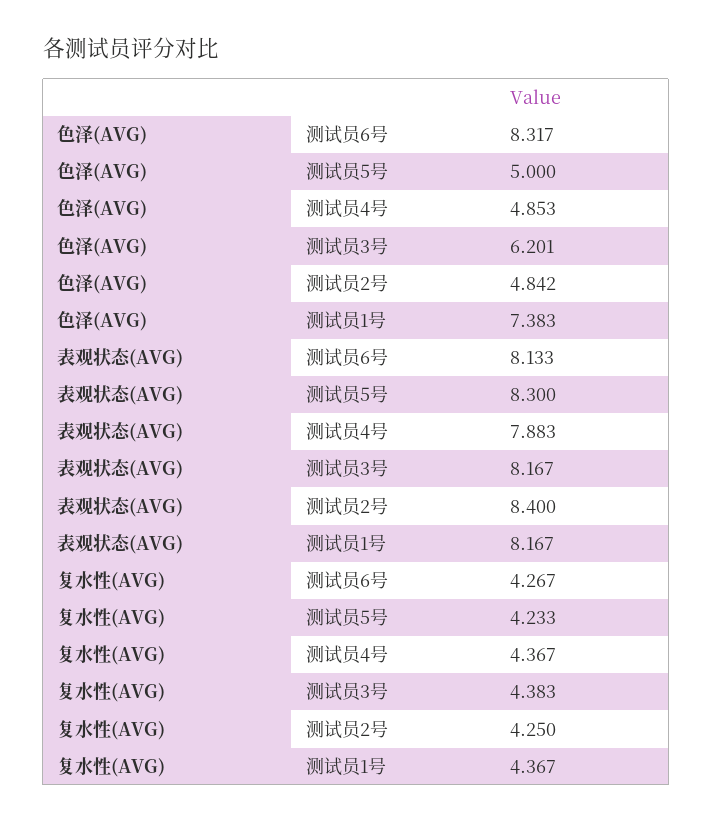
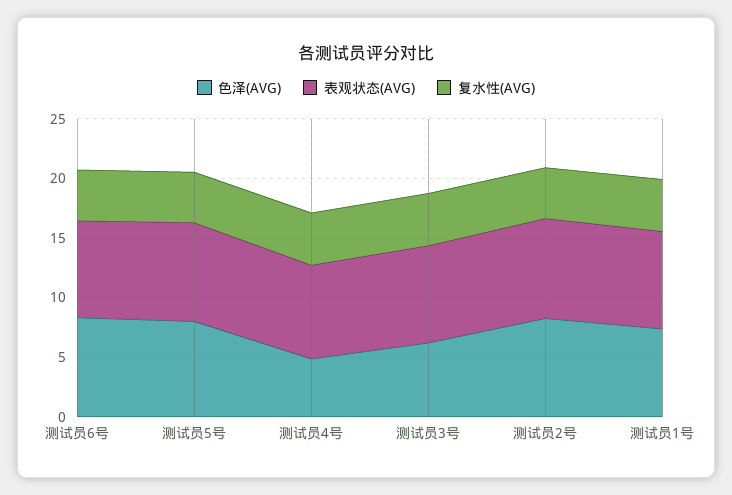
  {
    "色泽(AVG)": {
      "测试员6号": 8.317,
-     "测试员5号": 5,
+     "测试员5号": 8,
      "测试员4号": 4.853,
      "测试员3号": 6.201,
-     "测试员2号": 4.842,
+     "测试员2号": 8,
      "测试员1号": 7.383
    },
    "表观状态(AVG)": {
      "测试员6号": 8.133,
      "测试员5号": 8.3,
      "测试员4号": 7.883,
      "测试员3号": 8.167,
      "测试员2号": 8.4,
      "测试员1号": 8.167
    },
    "复水性(AVG)": {
      "测试员6号": 4.267,
      "测试员5号": 4.233,
      "测试员4号": 4.367,
      "测试员3号": 4.383,
      "测试员2号": 4.25,
      "测试员1号": 4.367
    }
  }

